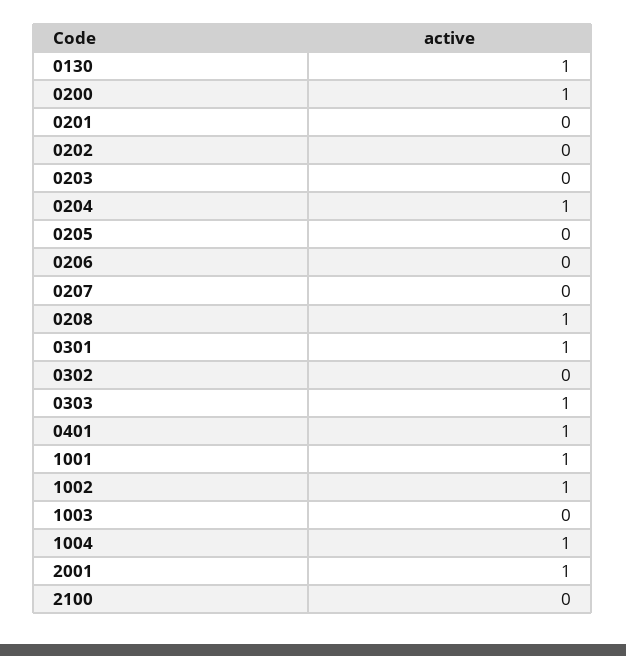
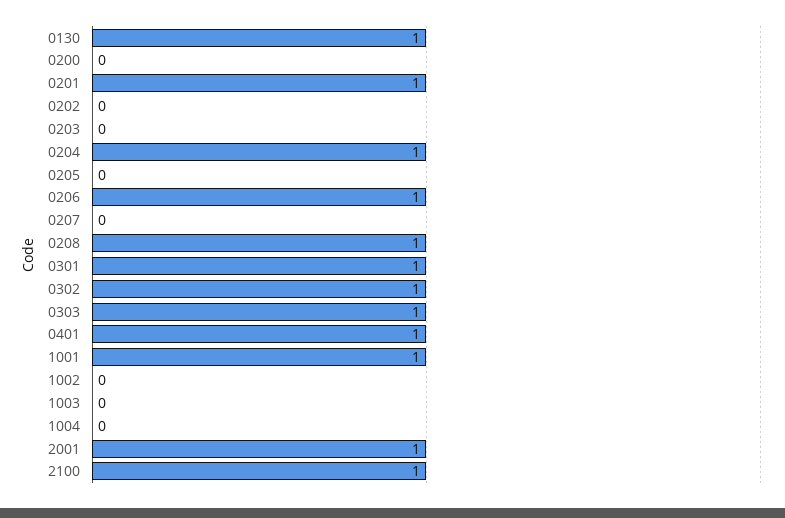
  {
    "0130": 1,
-   "0200": 1,
+   "0200": 0,
-   "0201": 0,
+   "0201": 1,
    "0202": 0,
    "0203": 0,
    "0204": 1,
    "0205": 0,
-   "0206": 0,
+   "0206": 1,
    "0207": 0,
    "0208": 1,
    "0301": 1,
-   "0302": 0,
+   "0302": 1,
    "0303": 1,
    "0401": 1,
    "1001": 1,
-   "1002": 1,
+   "1002": 0,
    "1003": 0,
-   "1004": 1,
+   "1004": 0,
    "2001": 1,
-   "2100": 0
+   "2100": 1
  }

